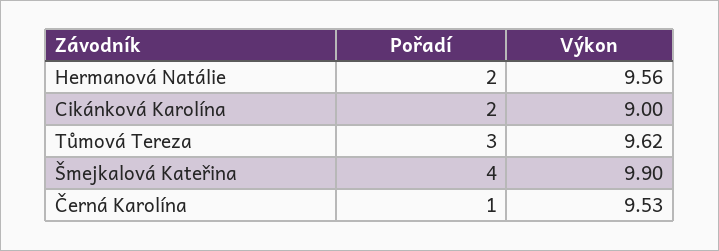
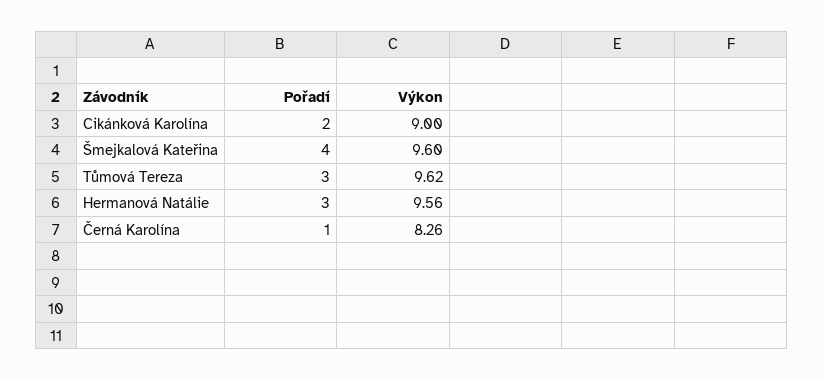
  {
    "Pořadí": {
-     "Hermanová Natálie": 2,
+     "Hermanová Natálie": 3,
      "Cikánková Karolína": 2,
      "Tůmová Tereza": 3,
      "Šmejkalová Kateřina": 4,
      "Černá Karolína": 1
    },
    "Výkon": {
      "Hermanová Natálie": 9.56,
      "Cikánková Karolína": 9,
      "Tůmová Tereza": 9.62,
-     "Šmejkalová Kateřina": 9.9,
+     "Šmejkalová Kateřina": 9.6,
-     "Černá Karolína": 9.53
+     "Černá Karolína": 8.26
    }
  }

